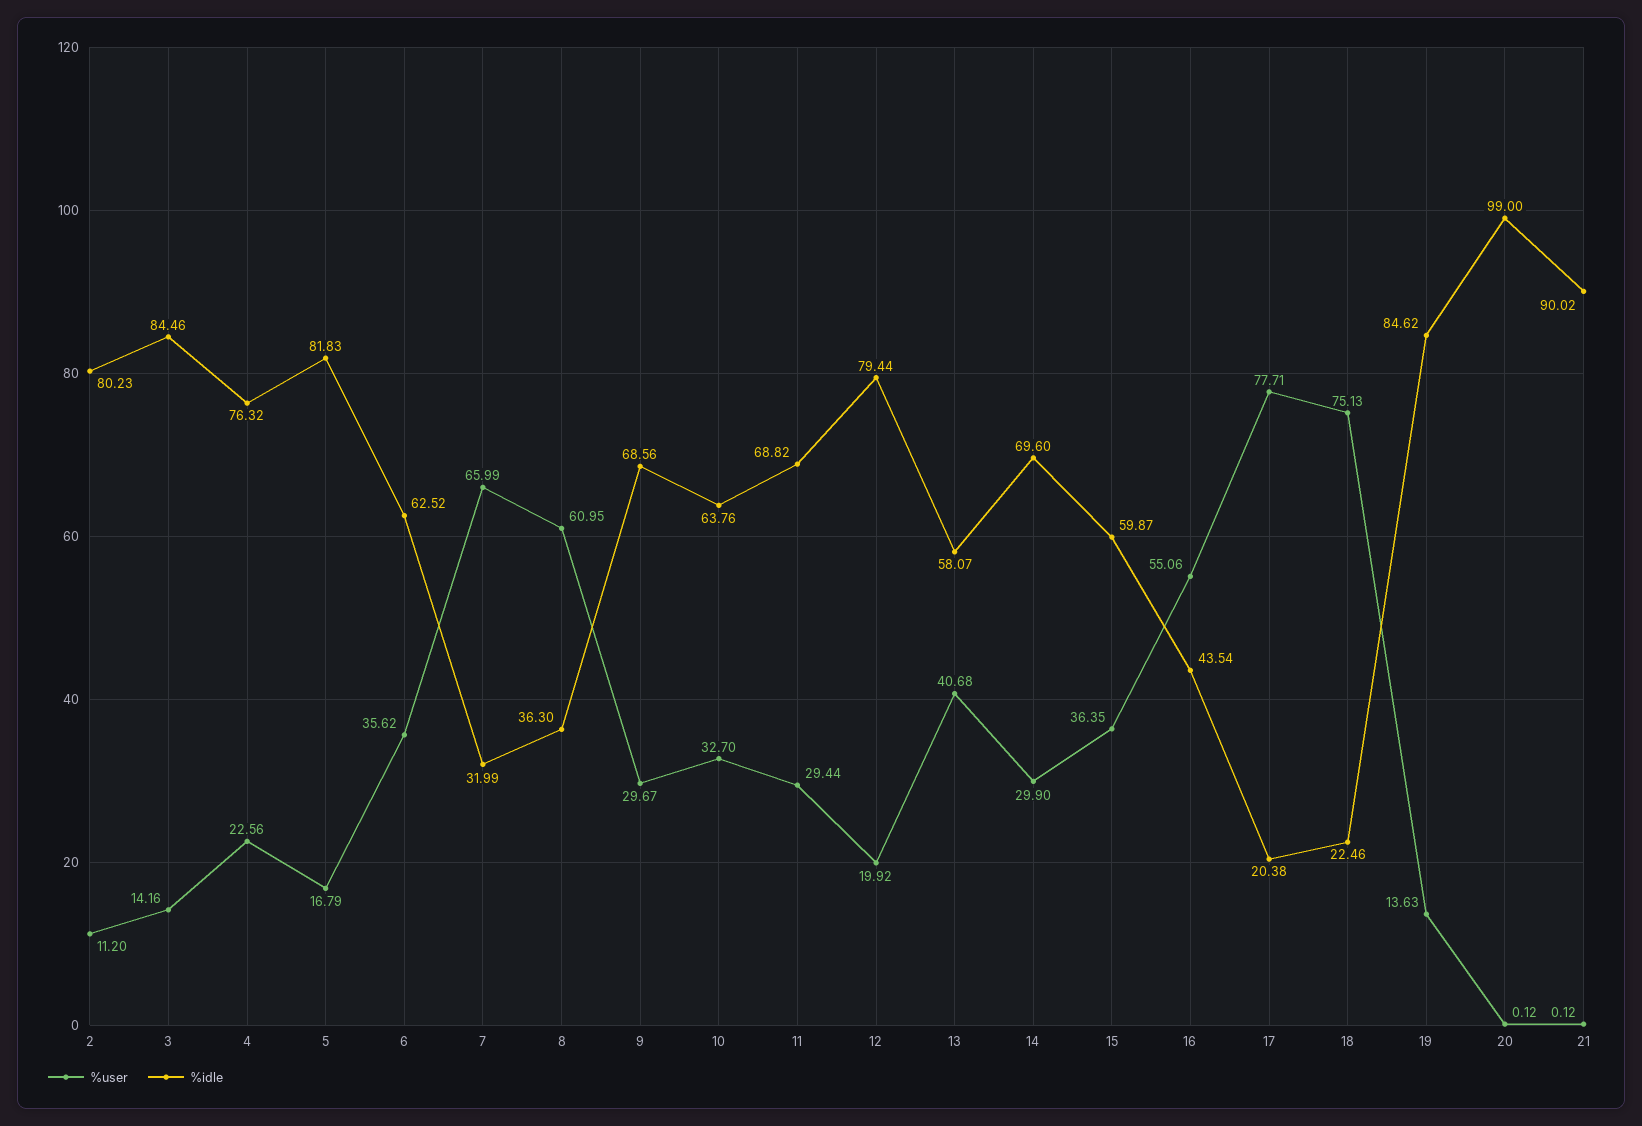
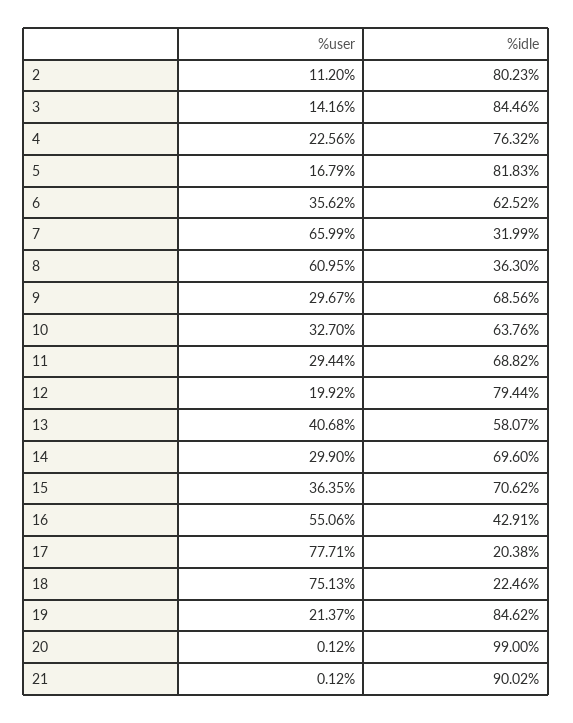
  {
    "%user": {
      "2": 11.2,
      "3": 14.16,
      "4": 22.56,
      "5": 16.79,
      "6": 35.62,
      "7": 65.99,
      "8": 60.95,
      "9": 29.67,
      "10": 32.7,
      "11": 29.44,
      "12": 19.92,
      "13": 40.68,
      "14": 29.9,
      "15": 36.35,
      "16": 55.06,
      "17": 77.71,
      "18": 75.13,
-     "19": 13.63,
+     "19": 21.37,
      "20": 0.12,
      "21": 0.12
    },
    "%idle": {
      "2": 80.23,
      "3": 84.46,
      "4": 76.32,
      "5": 81.83,
      "6": 62.52,
      "7": 31.99,
      "8": 36.3,
      "9": 68.56,
      "10": 63.76,
      "11": 68.82,
      "12": 79.44,
      "13": 58.07,
      "14": 69.6,
-     "15": 59.87,
+     "15": 70.62,
-     "16": 43.54,
+     "16": 42.91,
      "17": 20.38,
      "18": 22.46,
      "19": 84.62,
      "20": 99,
      "21": 90.02
    }
  }

